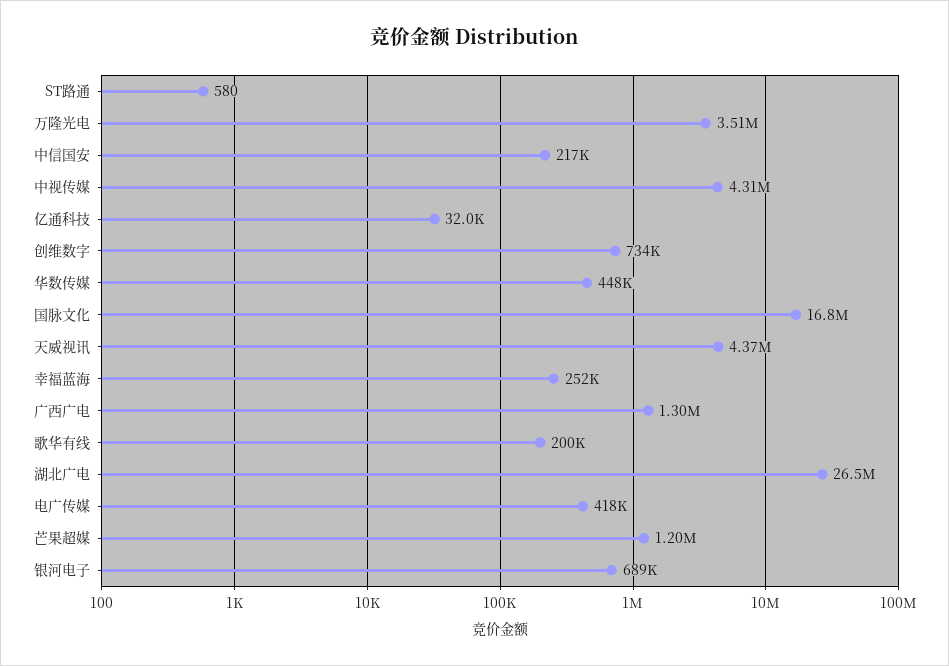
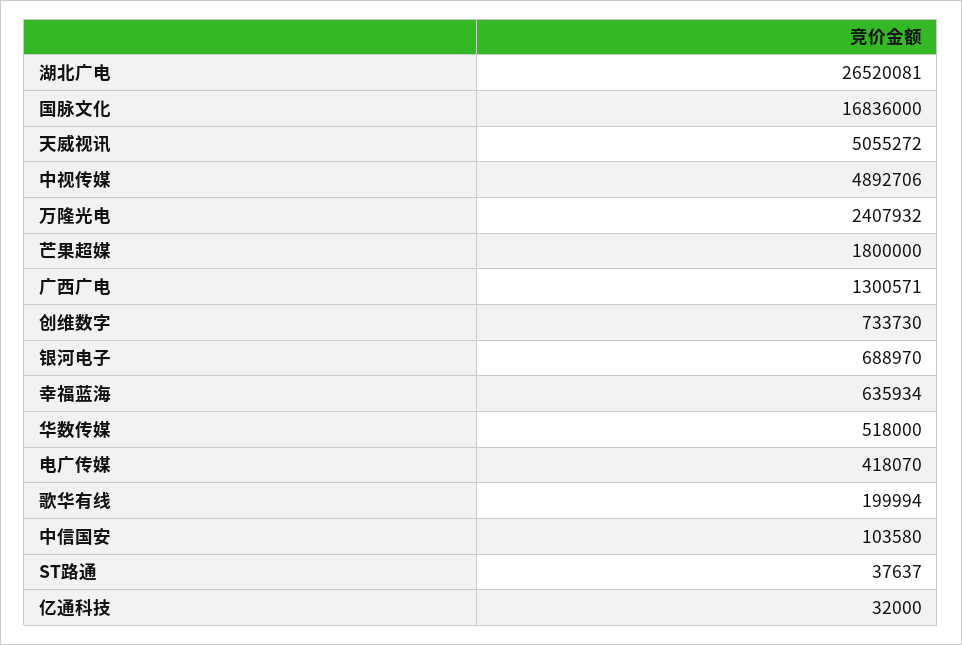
  {
-   "ST路通": 580,
+   "ST路通": 37637,
-   "万隆光电": 3510000,
+   "万隆光电": 2407932,
-   "中信国安": 217000,
+   "中信国安": 103580,
-   "中视传媒": 4310000,
+   "中视传媒": 4892706,
    "亿通科技": 32000,
    "创维数字": 733730,
-   "华数传媒": 448000,
+   "华数传媒": 518000,
    "国脉文化": 16836000,
-   "天威视讯": 4370000,
+   "天威视讯": 5055272,
-   "幸福蓝海": 252000,
+   "幸福蓝海": 635934,
    "广西广电": 1300571,
    "歌华有线": 199994,
    "湖北广电": 26520081,
    "电广传媒": 418070,
-   "芒果超媒": 1200000,
+   "芒果超媒": 1800000,
    "银河电子": 688970
  }

